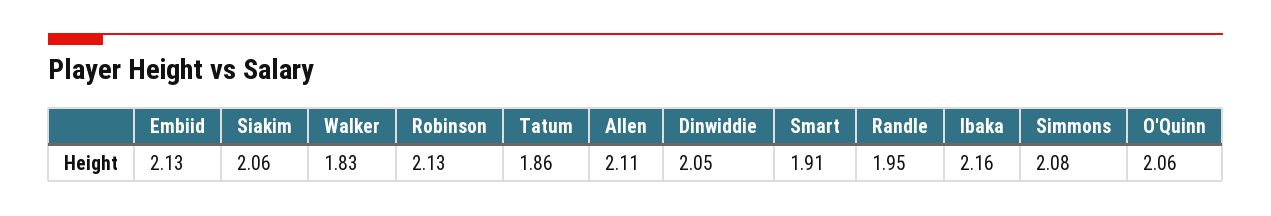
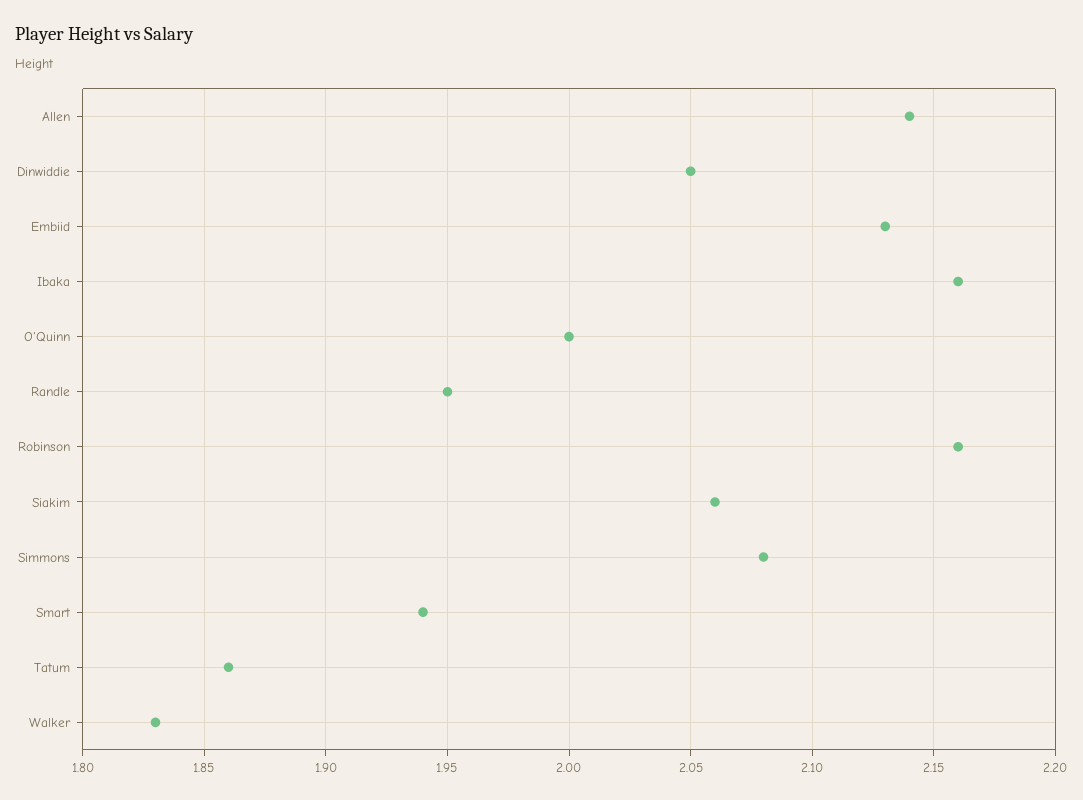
  {
    "Embiid": 2.13,
    "Siakim": 2.06,
    "Walker": 1.83,
-   "Robinson": 2.13,
+   "Robinson": 2.16,
    "Tatum": 1.86,
-   "Allen": 2.11,
+   "Allen": 2.14,
    "Dinwiddie": 2.05,
-   "Smart": 1.91,
+   "Smart": 1.94,
    "Randle": 1.95,
    "Ibaka": 2.16,
    "Simmons": 2.08,
-   "O'Quinn": 2.06
+   "O'Quinn": 2
  }

